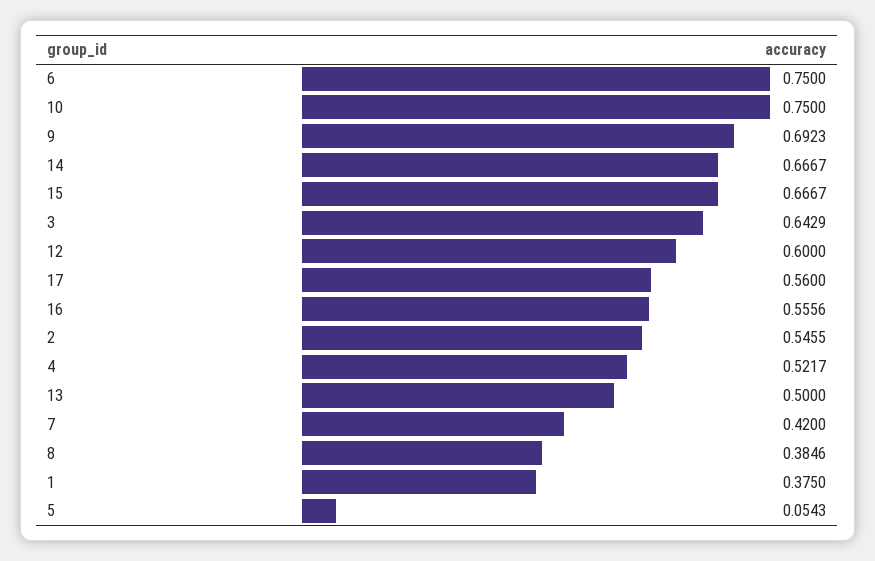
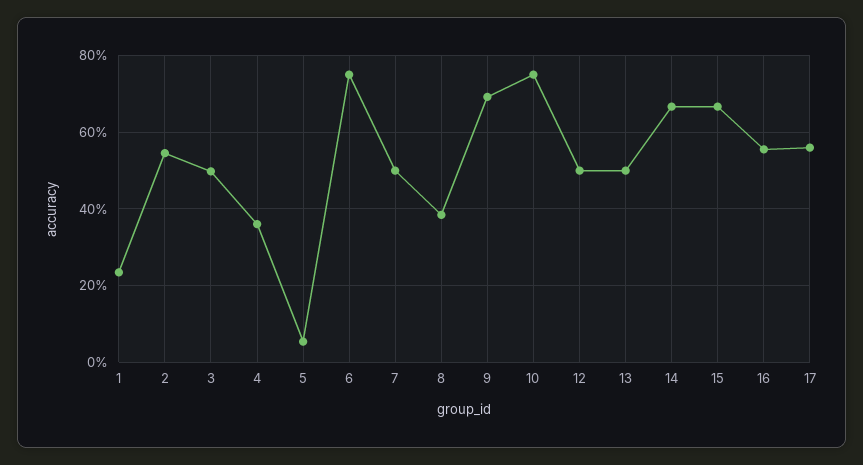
  {
    "6": 0.75,
    "10": 0.75,
    "9": 0.6923,
    "14": 0.6667,
    "15": 0.6667,
-   "3": 0.6429,
+   "3": 0.5,
-   "12": 0.6,
+   "12": 0.5,
    "17": 0.56,
    "16": 0.5556,
    "2": 0.5455,
-   "4": 0.5217,
+   "4": 0.36,
    "13": 0.5,
-   "7": 0.42,
+   "7": 0.5,
    "8": 0.3846,
-   "1": 0.375,
+   "1": 0.24,
    "5": 0.0543
  }

